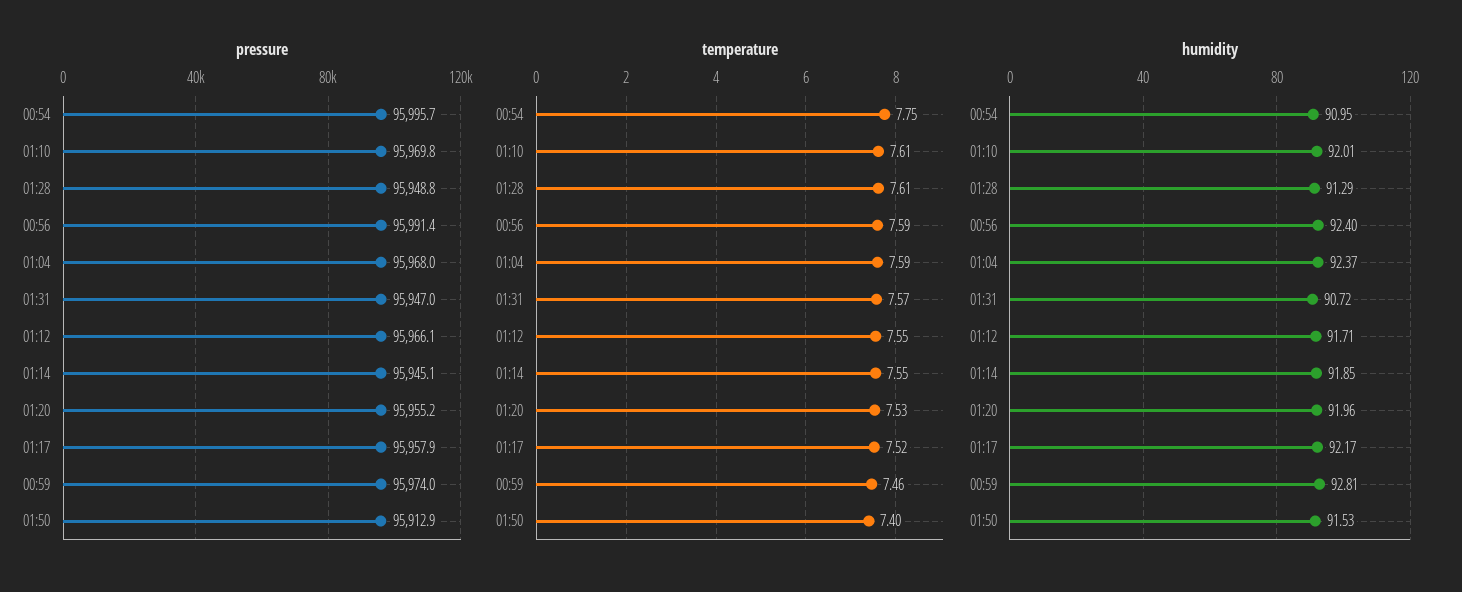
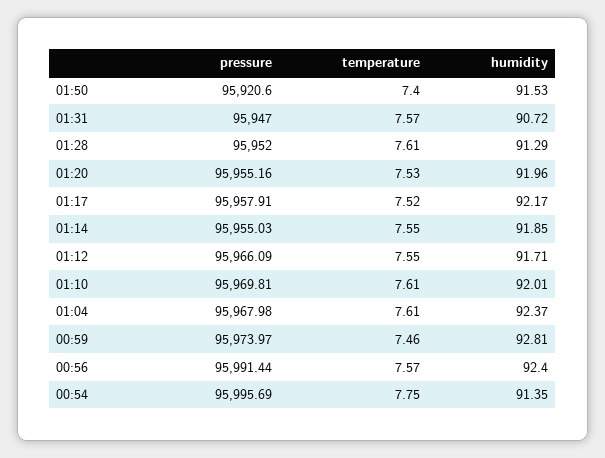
  {
    "pressure": {
      "00:54": 95995.69,
      "01:10": 95969.81,
-     "01:28": 95948.8,
+     "01:28": 95952,
      "00:56": 95991.44,
      "01:04": 95967.98,
      "01:31": 95947,
      "01:12": 95966.09,
-     "01:14": 95945.1,
+     "01:14": 95955.03,
      "01:20": 95955.16,
      "01:17": 95957.91,
      "00:59": 95973.97,
-     "01:50": 95912.9
+     "01:50": 95920.6
    },
    "temperature": {
      "00:54": 7.75,
      "01:10": 7.61,
      "01:28": 7.61,
-     "00:56": 7.59,
+     "00:56": 7.57,
-     "01:04": 7.59,
+     "01:04": 7.61,
      "01:31": 7.57,
      "01:12": 7.55,
      "01:14": 7.55,
      "01:20": 7.53,
      "01:17": 7.52,
      "00:59": 7.46,
      "01:50": 7.4
    },
    "humidity": {
-     "00:54": 90.95,
+     "00:54": 91.35,
      "01:10": 92.01,
      "01:28": 91.29,
      "00:56": 92.4,
      "01:04": 92.37,
      "01:31": 90.72,
      "01:12": 91.71,
      "01:14": 91.85,
      "01:20": 91.96,
      "01:17": 92.17,
      "00:59": 92.81,
      "01:50": 91.53
    }
  }

